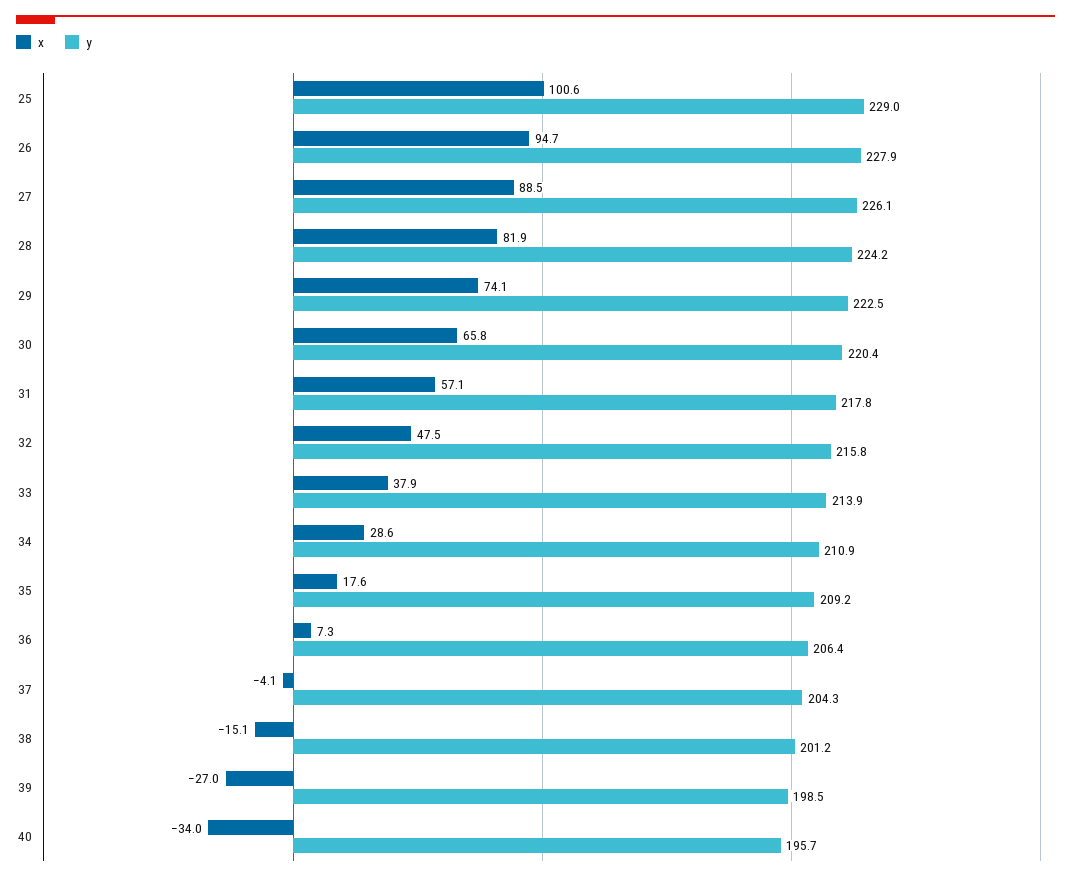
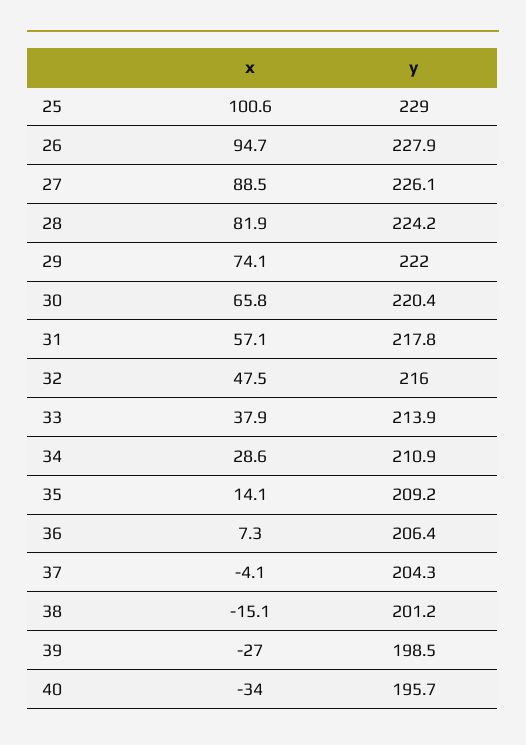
  {
    "x": {
      "25": 100.6,
      "26": 94.7,
      "27": 88.5,
      "28": 81.9,
      "29": 74.1,
      "30": 65.8,
      "31": 57.1,
      "32": 47.5,
      "33": 37.9,
      "34": 28.6,
-     "35": 17.6,
+     "35": 14.1,
      "36": 7.3,
      "37": -4.1,
      "38": -15.1,
      "39": -27,
      "40": -34
    },
    "y": {
      "25": 229,
      "26": 227.9,
      "27": 226.1,
      "28": 224.2,
-     "29": 222.5,
+     "29": 222,
      "30": 220.4,
      "31": 217.8,
-     "32": 215.8,
+     "32": 216,
      "33": 213.9,
      "34": 210.9,
      "35": 209.2,
      "36": 206.4,
      "37": 204.3,
      "38": 201.2,
      "39": 198.5,
      "40": 195.7
    }
  }

